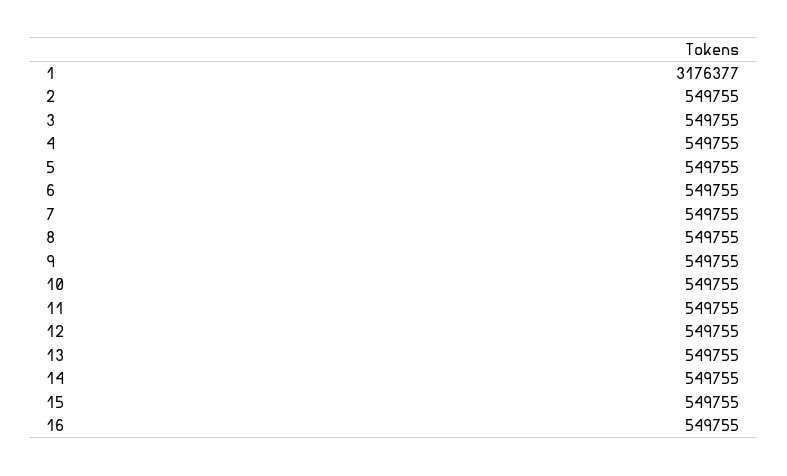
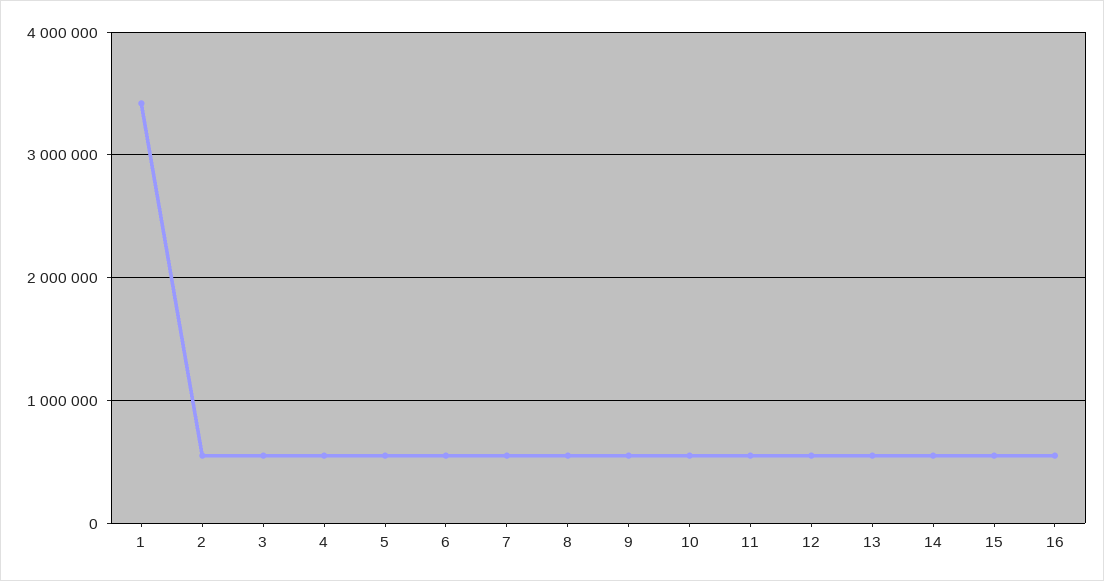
  {
-   "1": 3176377,
+   "1": 3400000,
    "2": 549755,
    "3": 549755,
    "4": 549755,
    "5": 549755,
    "6": 549755,
    "7": 549755,
    "8": 549755,
    "9": 549755,
    "10": 549755,
    "11": 549755,
    "12": 549755,
    "13": 549755,
    "14": 549755,
    "15": 549755,
    "16": 549755
  }

